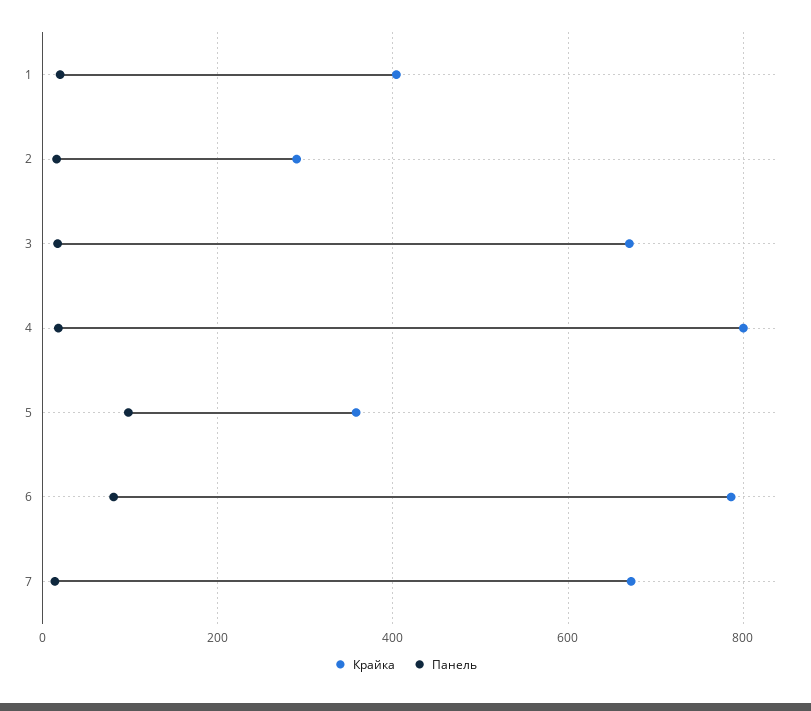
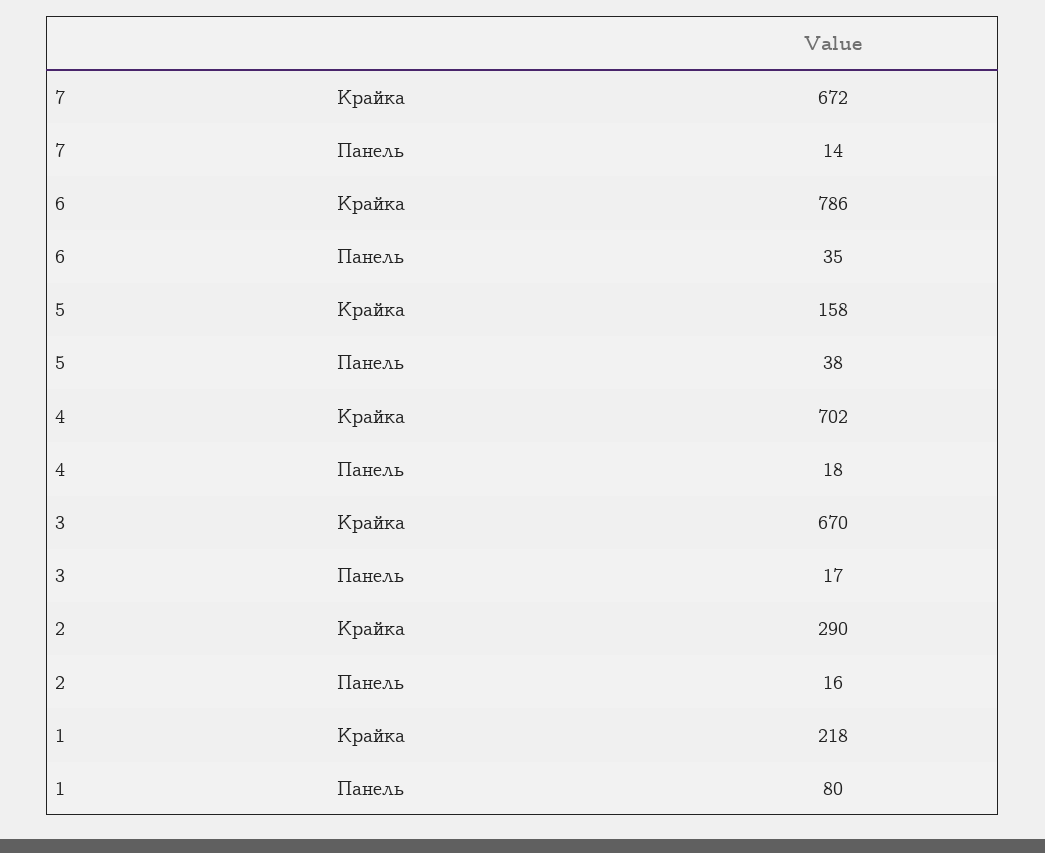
  {
    "Крайка": {
-     "1": 400,
+     "1": 218,
      "2": 290,
      "3": 670,
-     "4": 800,
+     "4": 702,
-     "5": 360,
+     "5": 158,
      "6": 786,
      "7": 672
    },
    "Панель": {
-     "1": 20,
+     "1": 80,
      "2": 16,
      "3": 17,
      "4": 18,
-     "5": 100,
+     "5": 38,
-     "6": 80,
+     "6": 35,
      "7": 14
    }
  }

